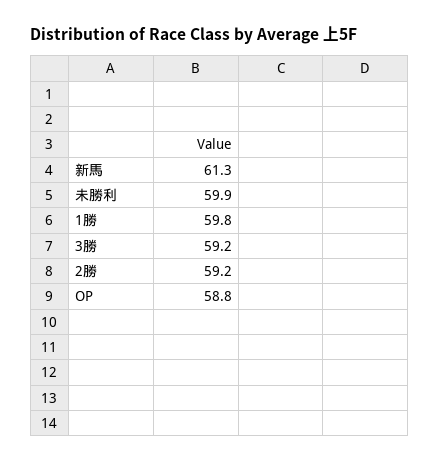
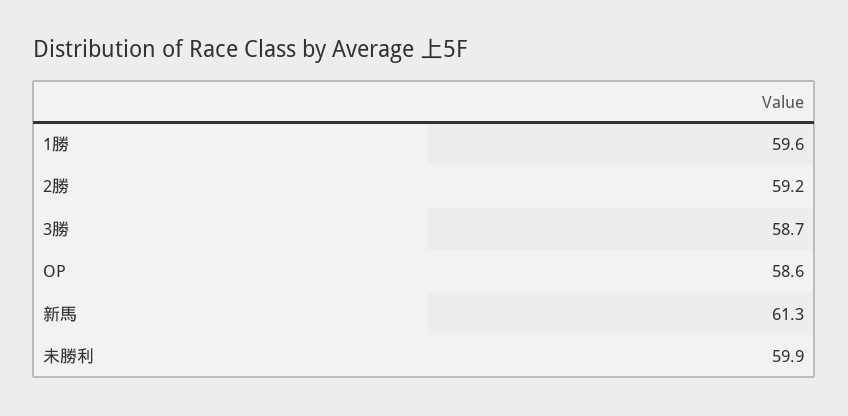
  {
    "新馬": 61.3,
    "未勝利": 59.9,
-   "1勝": 59.8,
+   "1勝": 59.6,
-   "3勝": 59.2,
+   "3勝": 58.7,
    "2勝": 59.2,
-   "OP": 58.8
+   "OP": 58.6
  }

